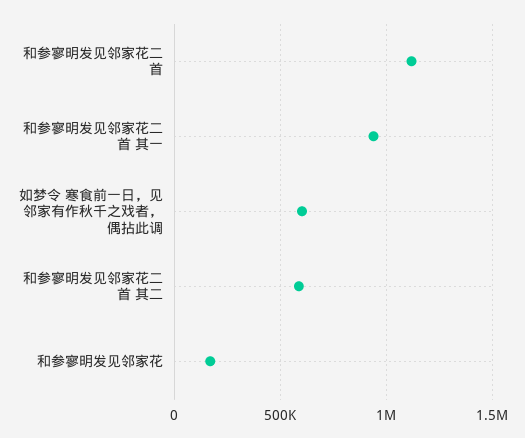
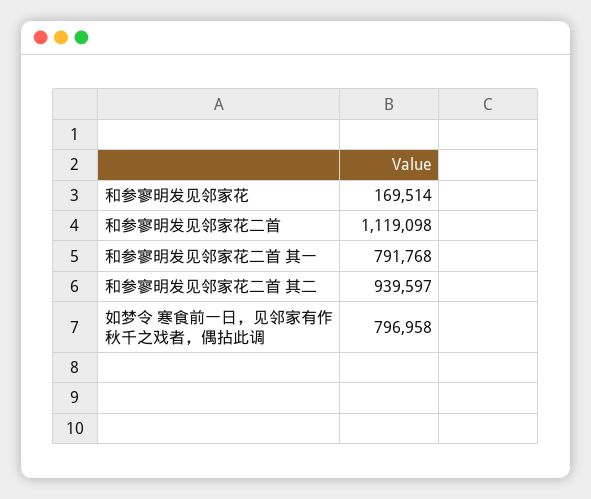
  {
    "和参寥明发见邻家花二首": 1119098,
-   "和参寥明发见邻家花二首 其一": 950000,
+   "和参寥明发见邻家花二首 其一": 791768,
-   "如梦令 寒食前一日，见邻家有作秋千之戏者，偶拈此调": 600000,
+   "如梦令 寒食前一日，见邻家有作秋千之戏者，偶拈此调": 796958,
-   "和参寥明发见邻家花二首 其二": 600000,
+   "和参寥明发见邻家花二首 其二": 939597,
    "和参寥明发见邻家花": 169514
  }

